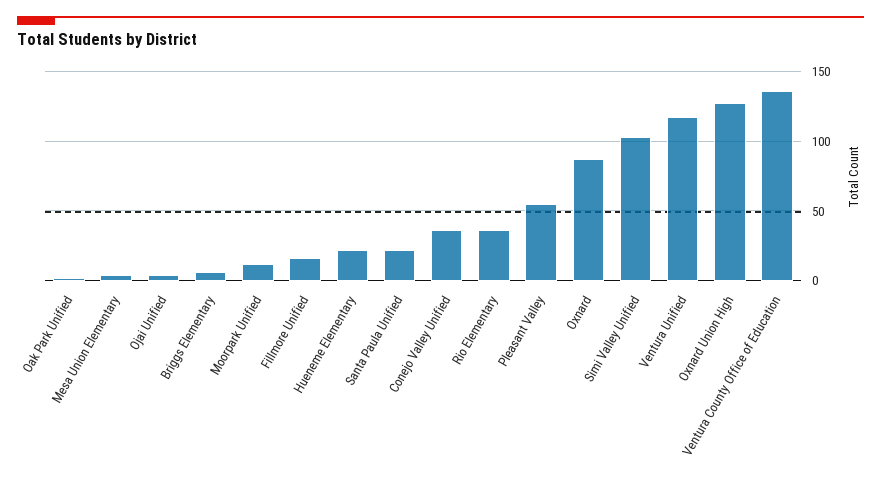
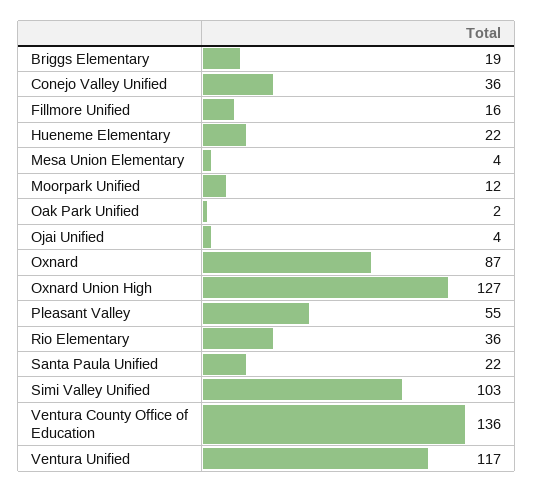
  {
    "Oak Park Unified": 2,
    "Mesa Union Elementary": 4,
    "Ojai Unified": 4,
-   "Briggs Elementary": 5,
+   "Briggs Elementary": 19,
    "Moorpark Unified": 12,
    "Fillmore Unified": 16,
    "Hueneme Elementary": 22,
    "Santa Paula Unified": 22,
    "Conejo Valley Unified": 36,
    "Rio Elementary": 36,
    "Pleasant Valley": 55,
    "Oxnard": 87,
    "Simi Valley Unified": 103,
    "Ventura Unified": 117,
    "Oxnard Union High": 127,
    "Ventura County Office of Education": 136
  }

